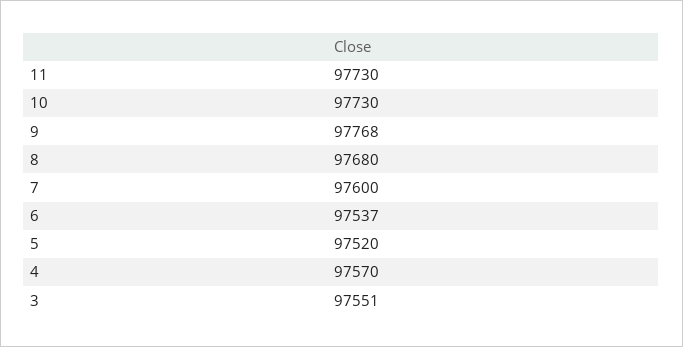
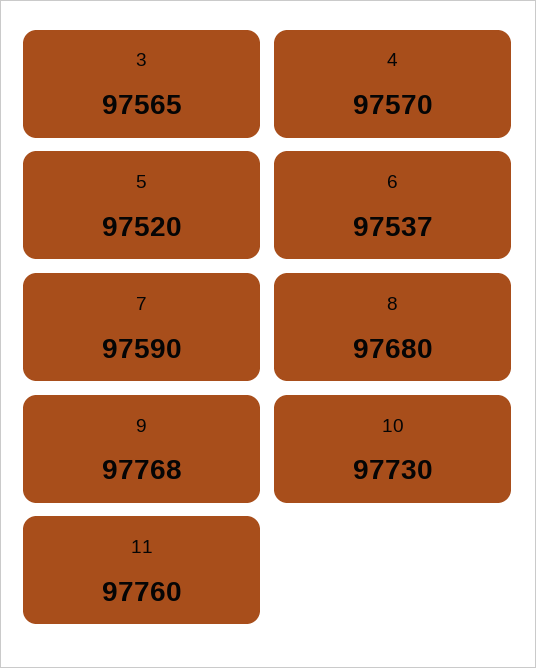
  {
-   "11": 97730,
+   "11": 97760,
    "10": 97730,
    "9": 97768,
    "8": 97680,
-   "7": 97600,
+   "7": 97590,
    "6": 97537,
    "5": 97520,
    "4": 97570,
-   "3": 97551
+   "3": 97565
  }

